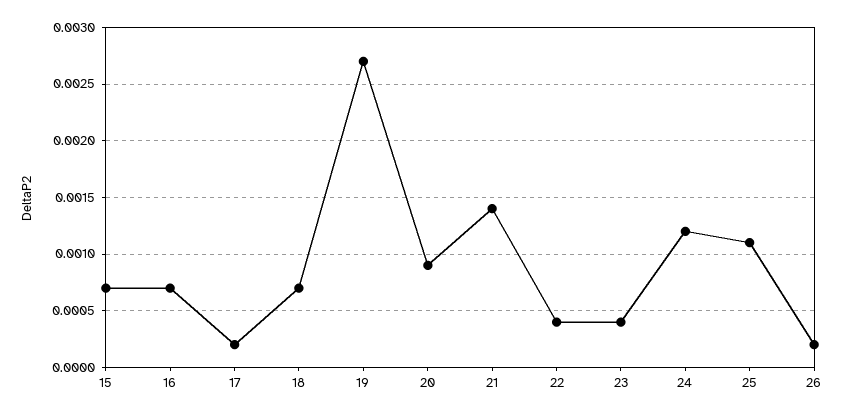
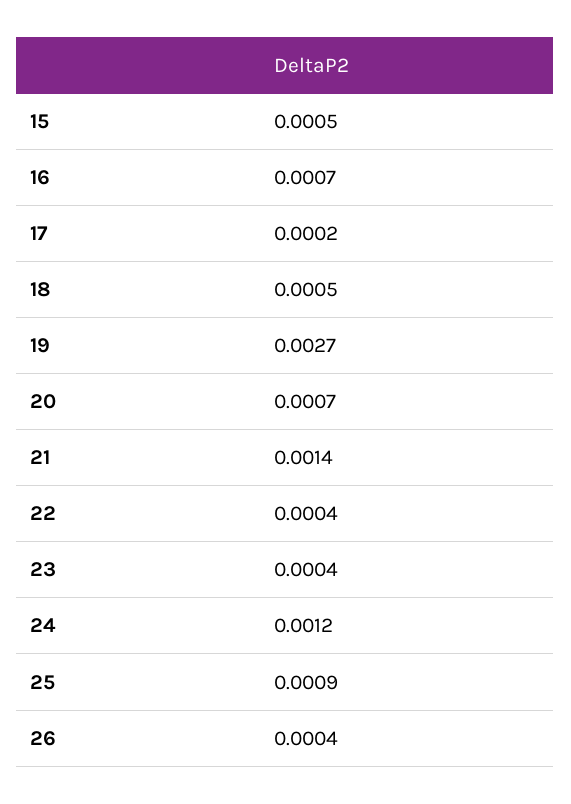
  {
-   "15": 0.0007,
+   "15": 0.0005,
    "16": 0.0007,
    "17": 0.0002,
-   "18": 0.0007,
+   "18": 0.0005,
    "19": 0.0027,
-   "20": 0.0009,
+   "20": 0.0007,
    "21": 0.0014,
    "22": 0.0004,
    "23": 0.0004,
    "24": 0.0012,
-   "25": 0.0011,
+   "25": 0.0009,
-   "26": 0.0002
+   "26": 0.0004
  }

